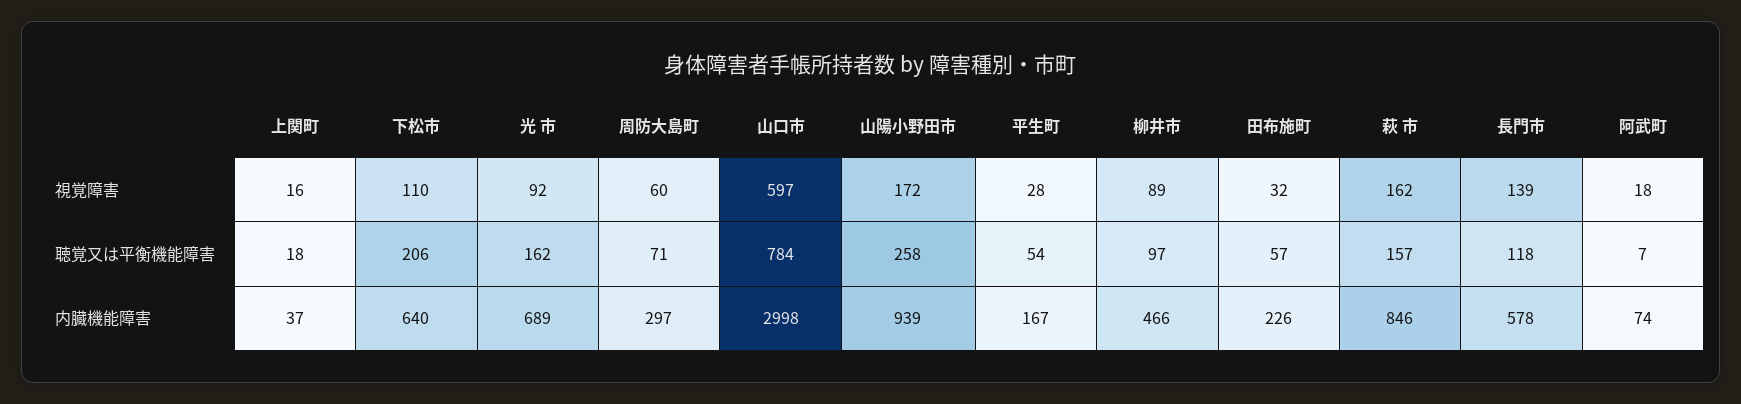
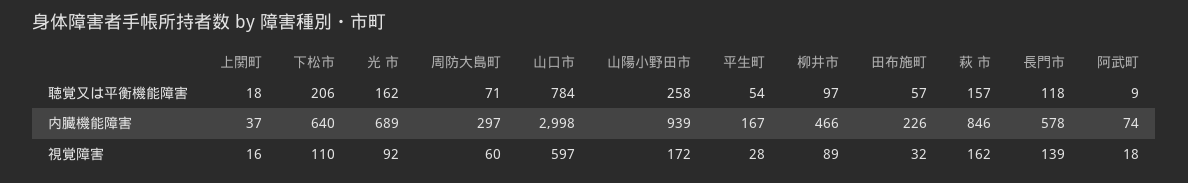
  {
    "上関町": {
      "視覚障害": 16,
      "聴覚又は平衡機能障害": 18,
      "内臓機能障害": 37
    },
    "下松市": {
      "視覚障害": 110,
      "聴覚又は平衡機能障害": 206,
      "内臓機能障害": 640
    },
    "光 市": {
      "視覚障害": 92,
      "聴覚又は平衡機能障害": 162,
      "内臓機能障害": 689
    },
    "周防大島町": {
      "視覚障害": 60,
      "聴覚又は平衡機能障害": 71,
      "内臓機能障害": 297
    },
    "山口市": {
      "視覚障害": 597,
      "聴覚又は平衡機能障害": 784,
      "内臓機能障害": 2998
    },
    "山陽小野田市": {
      "視覚障害": 172,
      "聴覚又は平衡機能障害": 258,
      "内臓機能障害": 939
    },
    "平生町": {
      "視覚障害": 28,
      "聴覚又は平衡機能障害": 54,
      "内臓機能障害": 167
    },
    "柳井市": {
      "視覚障害": 89,
      "聴覚又は平衡機能障害": 97,
      "内臓機能障害": 466
    },
    "田布施町": {
      "視覚障害": 32,
      "聴覚又は平衡機能障害": 57,
      "内臓機能障害": 226
    },
    "萩 市": {
      "視覚障害": 162,
      "聴覚又は平衡機能障害": 157,
      "内臓機能障害": 846
    },
    "長門市": {
      "視覚障害": 139,
      "聴覚又は平衡機能障害": 118,
      "内臓機能障害": 578
    },
    "阿武町": {
      "視覚障害": 18,
-     "聴覚又は平衡機能障害": 7,
+     "聴覚又は平衡機能障害": 9,
      "内臓機能障害": 74
    }
  }

